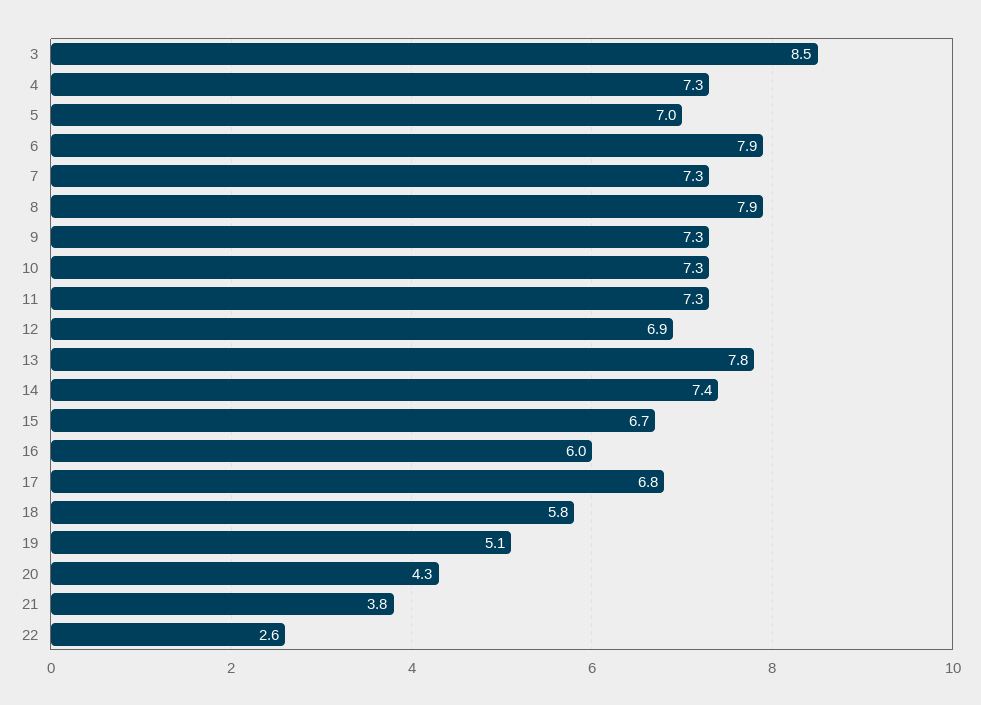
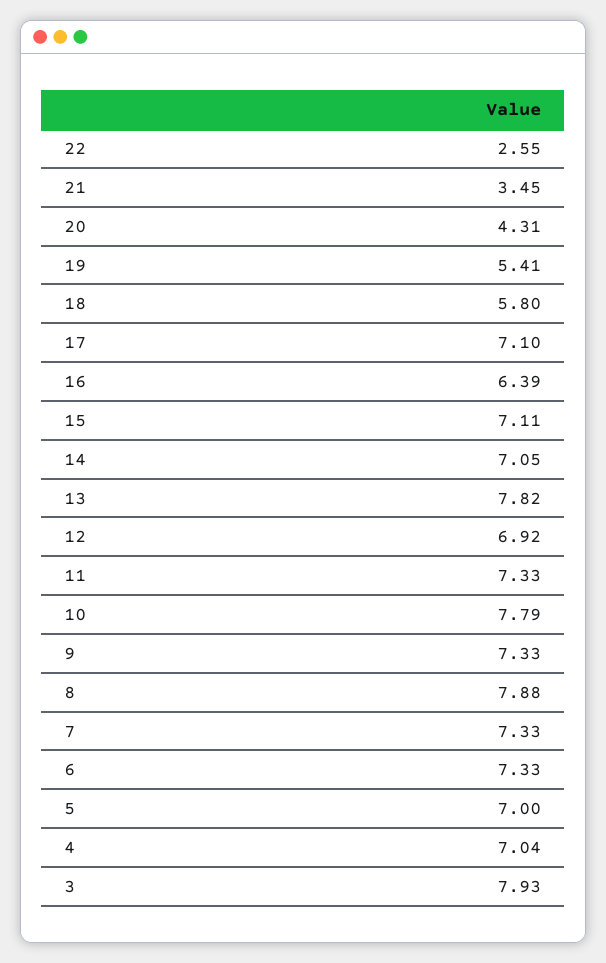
  {
-   "3": 8.5,
+   "3": 7.93,
-   "4": 7.3,
+   "4": 7.04,
    "5": 7,
-   "6": 7.9,
+   "6": 7.33,
    "7": 7.33,
    "8": 7.88,
    "9": 7.33,
-   "10": 7.3,
+   "10": 7.79,
    "11": 7.33,
    "12": 6.92,
    "13": 7.82,
-   "14": 7.4,
+   "14": 7.05,
-   "15": 6.7,
+   "15": 7.11,
-   "16": 6,
+   "16": 6.39,
-   "17": 6.8,
+   "17": 7.1,
    "18": 5.8,
-   "19": 5.1,
+   "19": 5.41,
    "20": 4.31,
-   "21": 3.8,
+   "21": 3.45,
    "22": 2.55
  }

